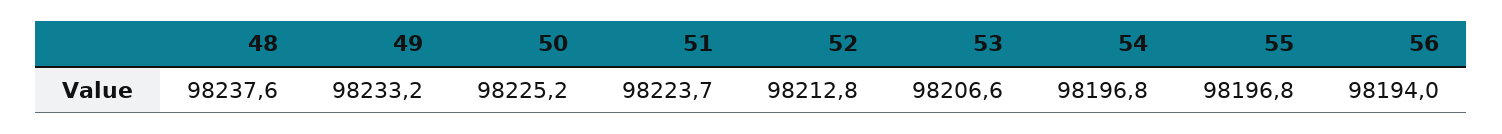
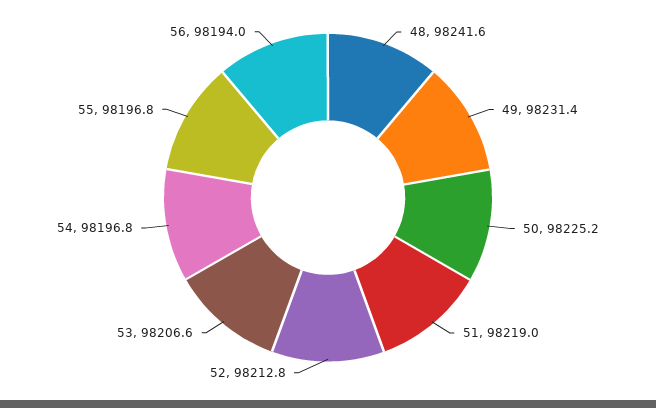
  {
-   "48": 98237.6,
+   "48": 98241.6,
-   "49": 98233.2,
+   "49": 98231.4,
    "50": 98225.2,
-   "51": 98223.7,
+   "51": 98219,
    "52": 98212.8,
    "53": 98206.6,
    "54": 98196.8,
    "55": 98196.8,
    "56": 98194
  }

